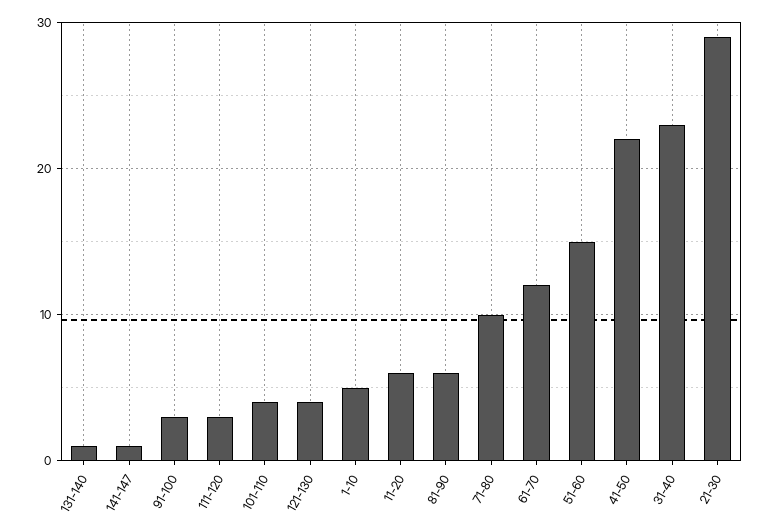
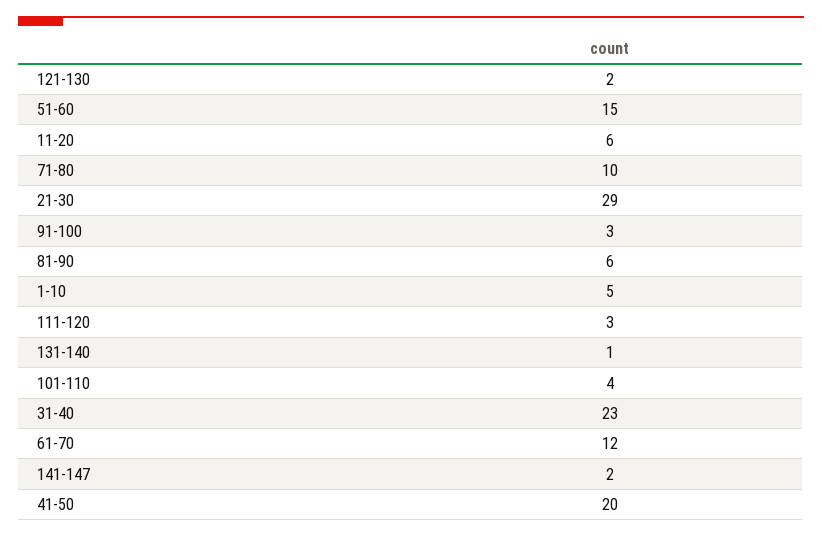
  {
    "131-140": 1,
-   "141-147": 1,
+   "141-147": 2,
    "91-100": 3,
    "111-120": 3,
    "101-110": 4,
-   "121-130": 4,
+   "121-130": 2,
    "1-10": 5,
    "11-20": 6,
    "81-90": 6,
    "71-80": 10,
    "61-70": 12,
    "51-60": 15,
-   "41-50": 22,
+   "41-50": 20,
    "31-40": 23,
    "21-30": 29
  }

